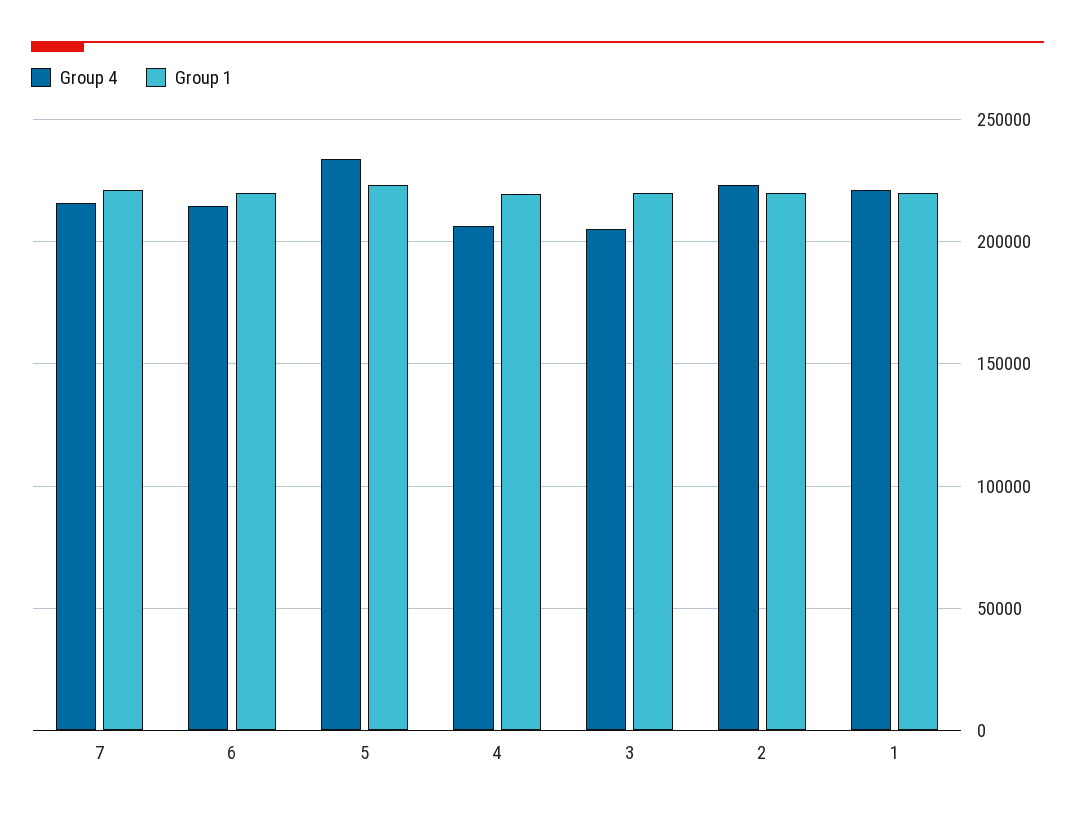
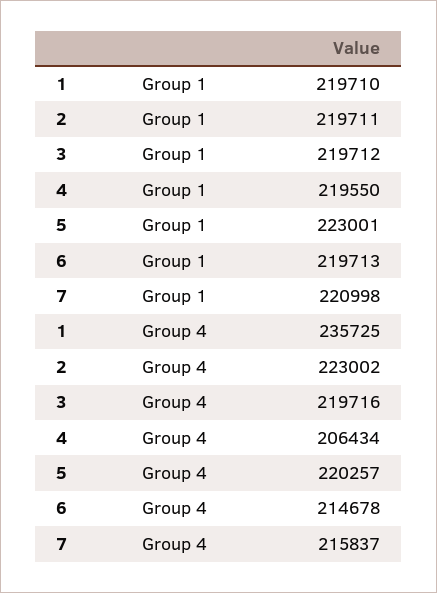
  {
    "Group 4": {
      "7": 215837,
      "6": 214678,
-     "5": 235000,
+     "5": 220257,
      "4": 206434,
-     "3": 205000,
+     "3": 219716,
      "2": 223002,
-     "1": 220000
+     "1": 235725
    },
    "Group 1": {
      "7": 220998,
      "6": 219713,
      "5": 223001,
      "4": 219550,
      "3": 219712,
      "2": 219711,
      "1": 219710
    }
  }

